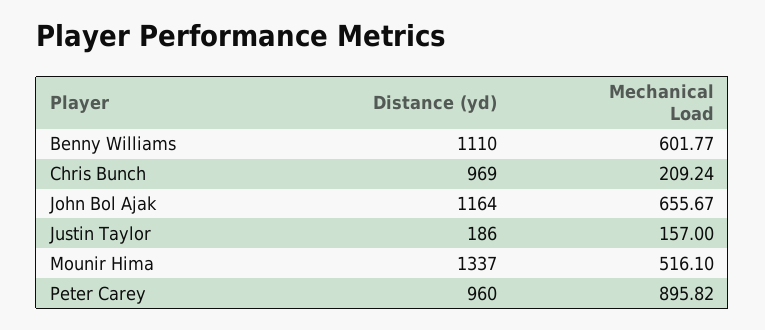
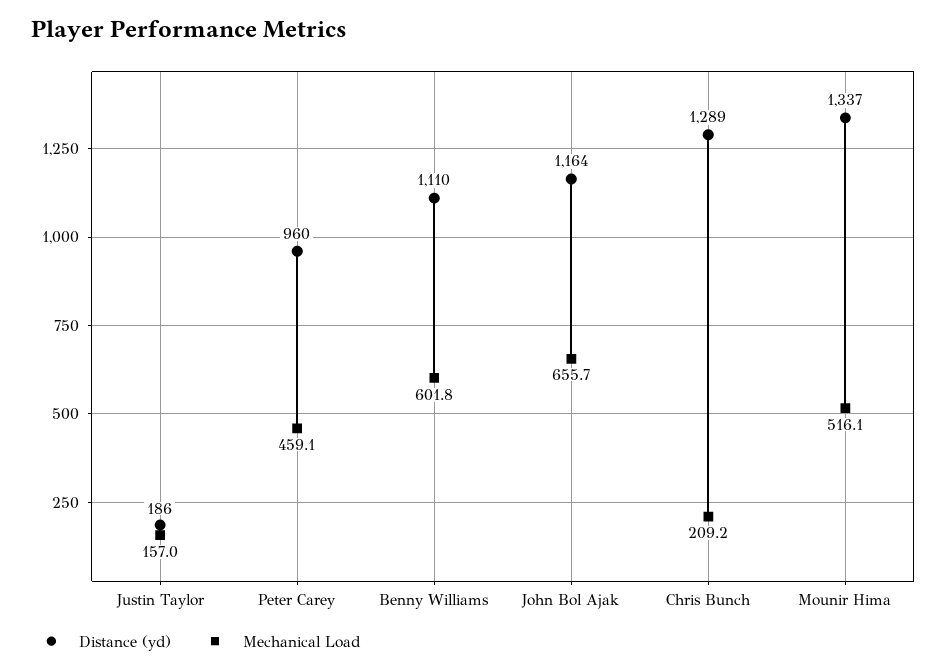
  {
    "Distance (yd)": {
      "Benny Williams": 1110,
-     "Chris Bunch": 969,
+     "Chris Bunch": 1289,
      "John Bol Ajak": 1164,
      "Justin Taylor": 186,
      "Mounir Hima": 1337,
      "Peter Carey": 960
    },
    "Mechanical Load": {
      "Benny Williams": 601.77,
      "Chris Bunch": 209.24,
      "John Bol Ajak": 655.67,
      "Justin Taylor": 157,
      "Mounir Hima": 516.1,
-     "Peter Carey": 895.82
+     "Peter Carey": 459.1
    }
  }

